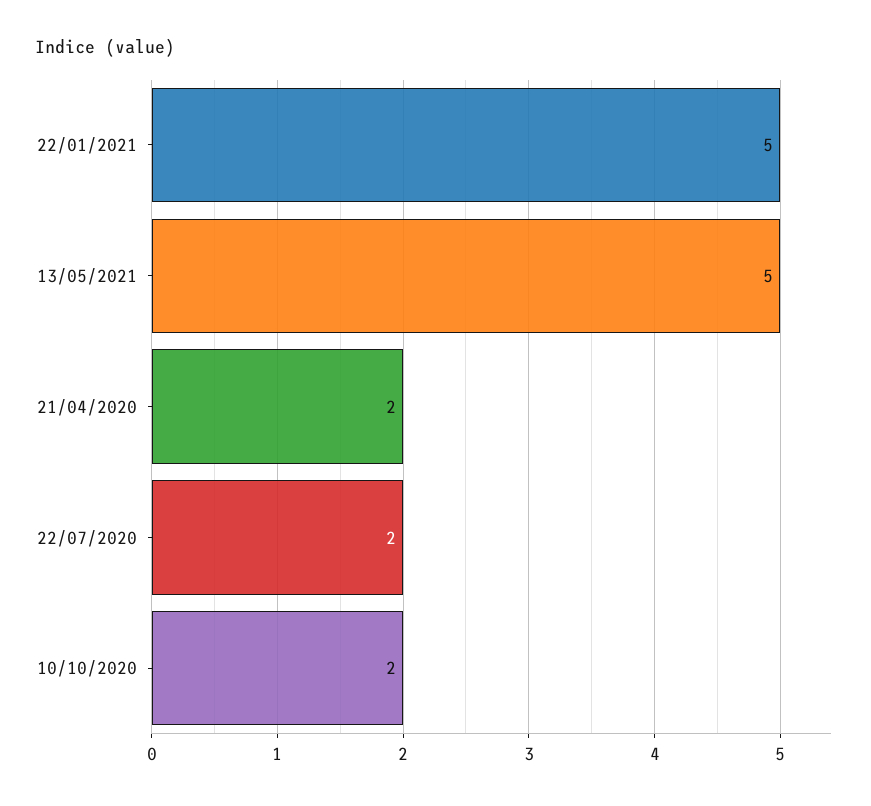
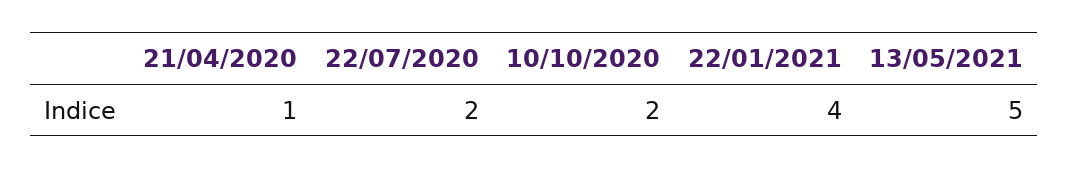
  {
-   "22/01/2021": 5,
+   "22/01/2021": 4,
    "13/05/2021": 5,
-   "21/04/2020": 2,
+   "21/04/2020": 1,
    "22/07/2020": 2,
    "10/10/2020": 2
  }

